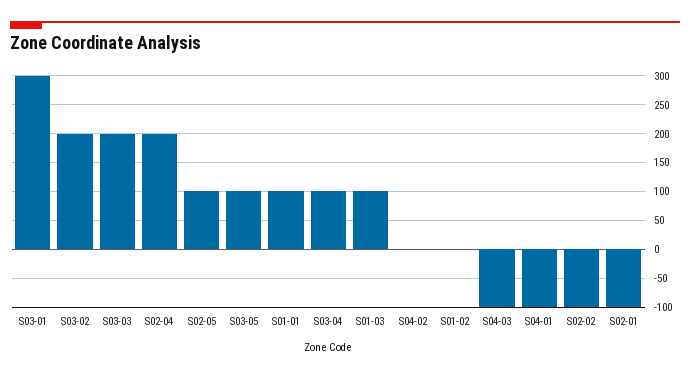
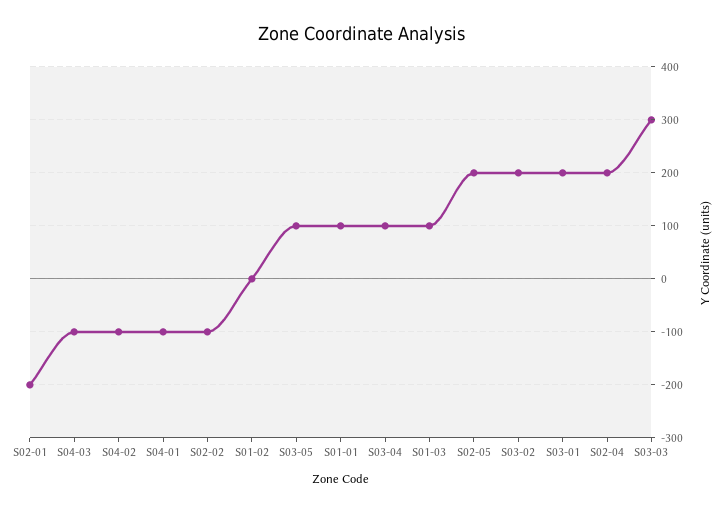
  {
-   "S03-01": 300,
+   "S03-01": 200,
    "S03-02": 200,
-   "S03-03": 200,
+   "S03-03": 300,
    "S02-04": 200,
-   "S02-05": 100,
+   "S02-05": 200,
    "S03-05": 100,
    "S01-01": 100,
    "S03-04": 100,
    "S01-03": 100,
-   "S04-02": 0,
+   "S04-02": -100,
    "S01-02": 0,
    "S04-03": -100,
    "S04-01": -100,
    "S02-02": -100,
-   "S02-01": -100
+   "S02-01": -200
  }

